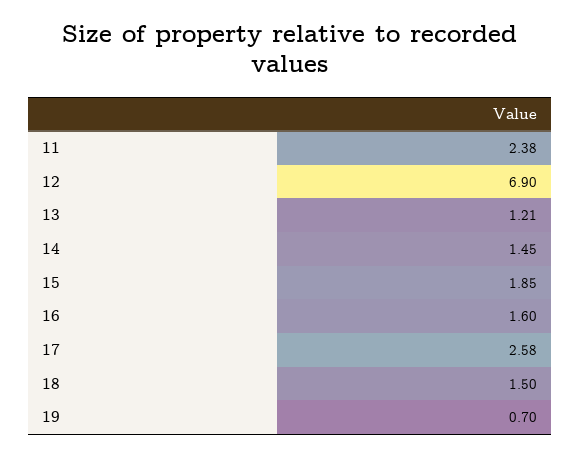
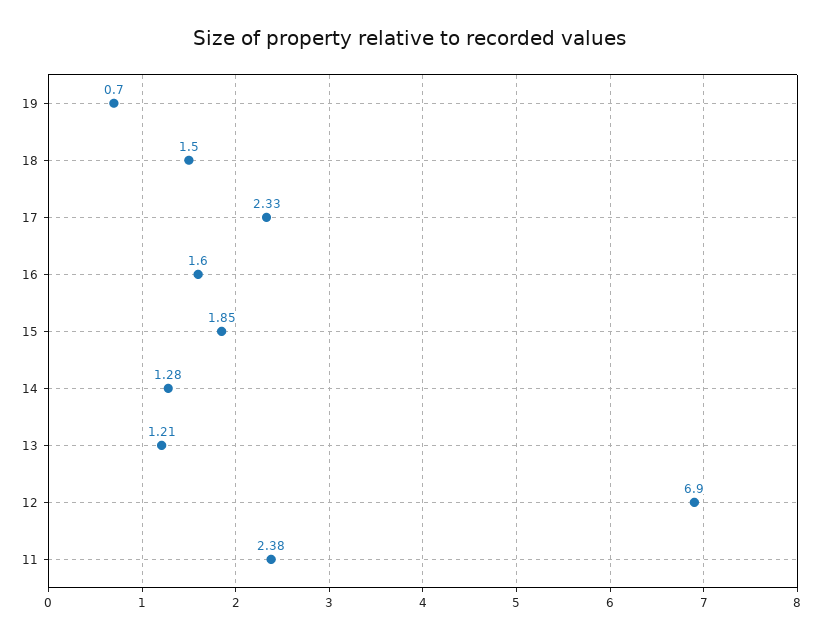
  {
    "11": 2.38,
    "12": 6.9,
    "13": 1.21,
-   "14": 1.45,
+   "14": 1.28,
    "15": 1.85,
    "16": 1.6,
-   "17": 2.58,
+   "17": 2.33,
    "18": 1.5,
    "19": 0.7
  }

